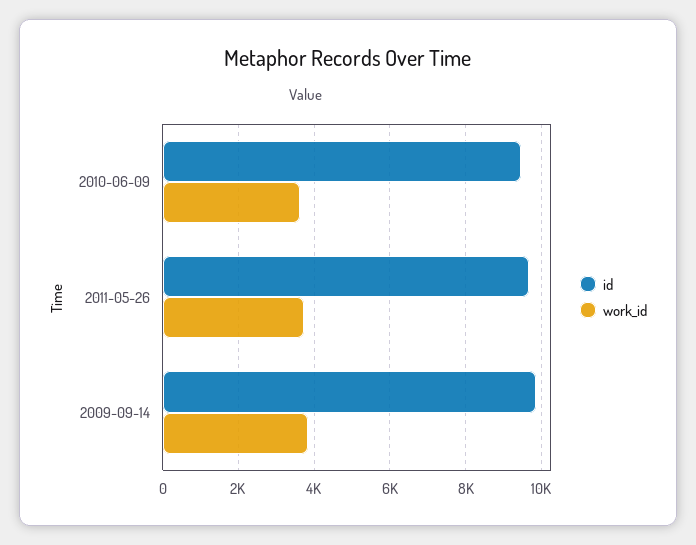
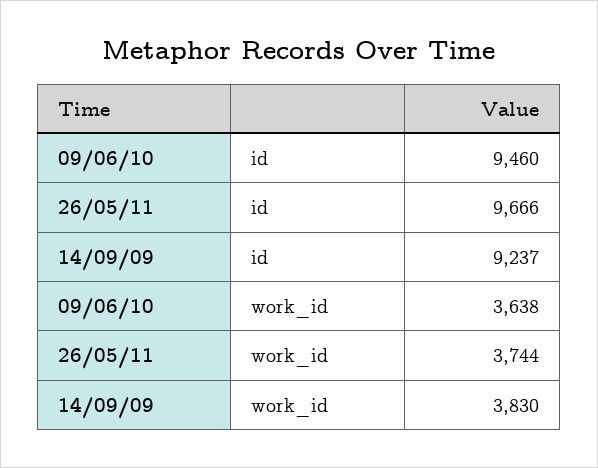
  {
    "id": {
      "2010-06-09": 9460,
      "2011-05-26": 9666,
-     "2009-09-14": 9800
+     "2009-09-14": 9237
    },
    "work_id": {
      "2010-06-09": 3638,
      "2011-05-26": 3744,
      "2009-09-14": 3830
    }
  }

